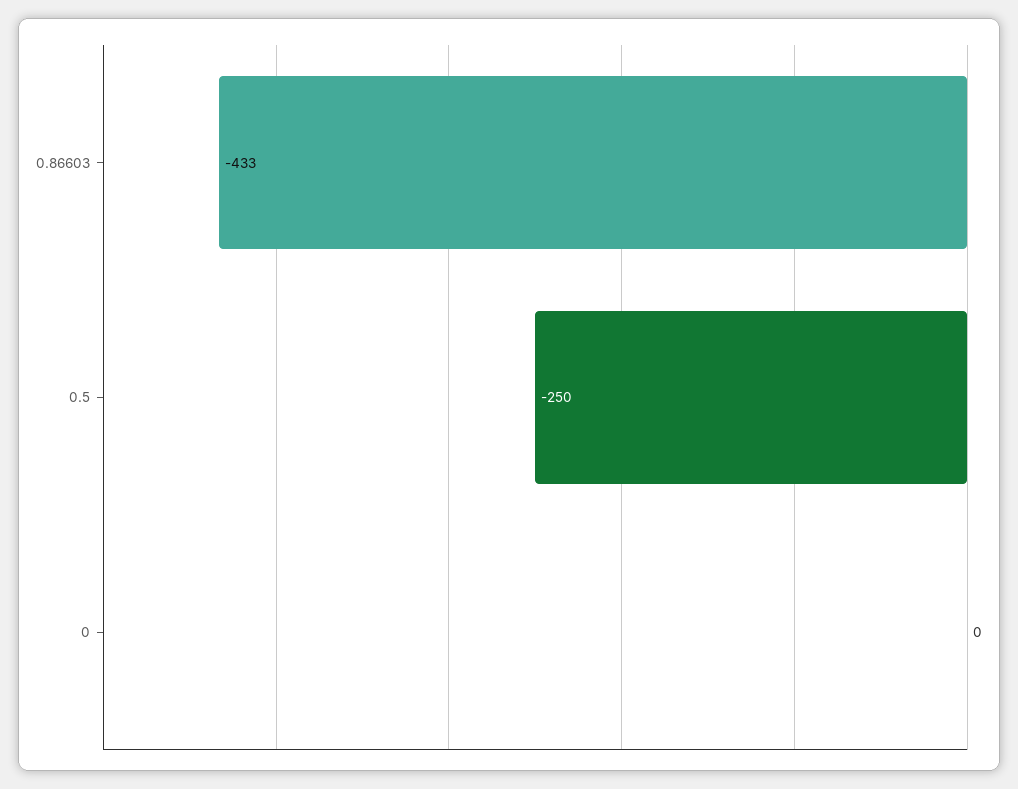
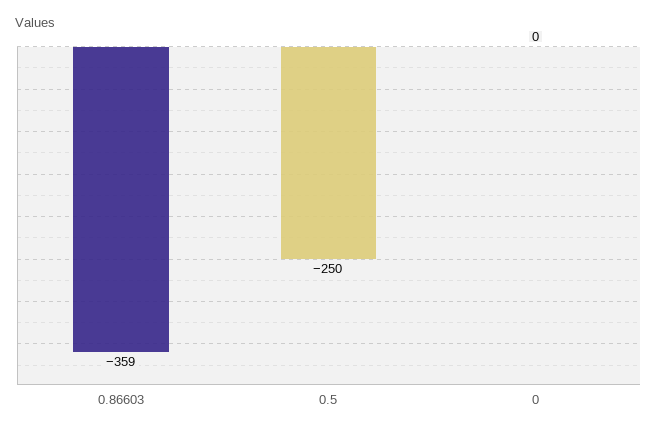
  {
-   "0.86603": -433,
+   "0.86603": -359,
    "0.5": -250,
    "0": 0
  }

